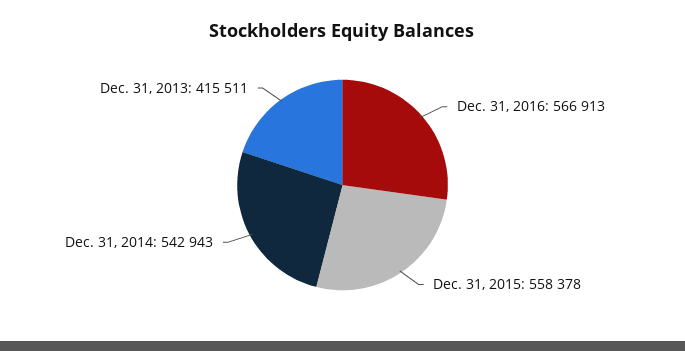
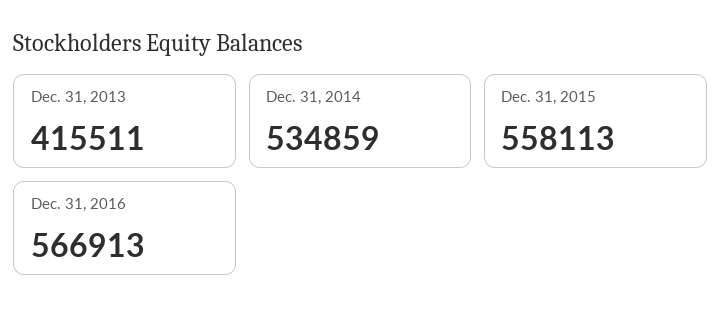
  {
    "Dec. 31, 2016": 566913,
-   "Dec. 31, 2015": 558378,
+   "Dec. 31, 2015": 558113,
-   "Dec. 31, 2014": 542943,
+   "Dec. 31, 2014": 534859,
    "Dec. 31, 2013": 415511
  }

